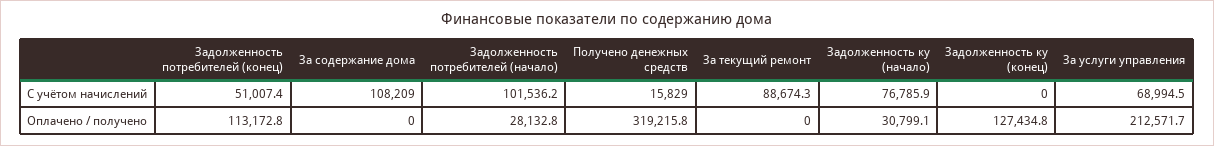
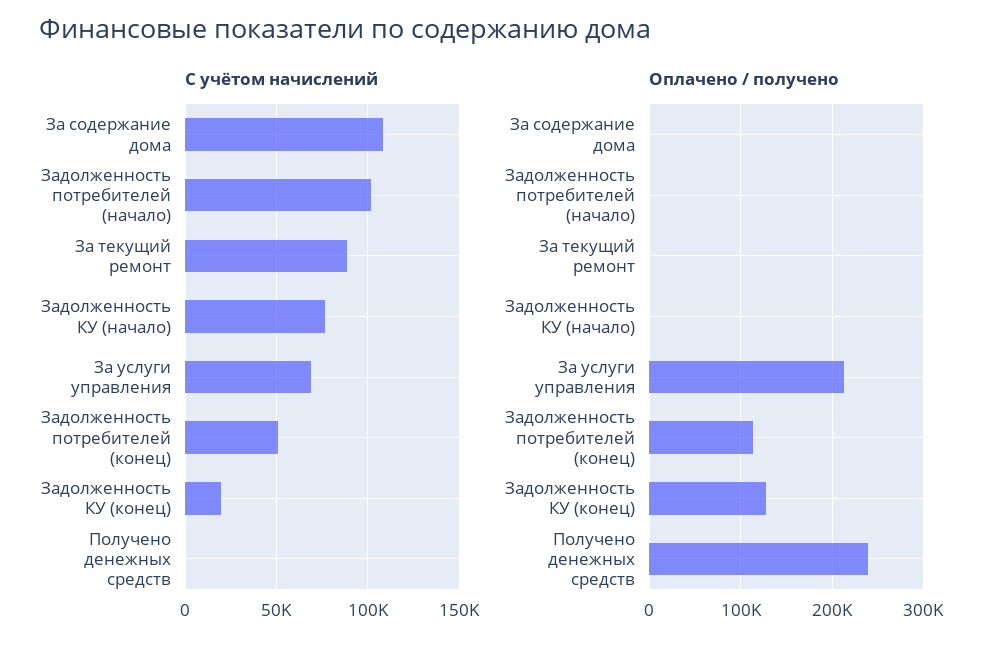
  {
    "С учётом начислений": {
      "Задолженность потребителей (конец)": 51007.4,
      "За содержание дома": 108209,
      "Задолженность потребителей (начало)": 101536.2,
-     "Получено денежных средств": 15829,
+     "Получено денежных средств": 0,
      "За текущий ремонт": 88674.3,
      "Задолженность ку (начало)": 76785.9,
-     "Задолженность ку (конец)": 0,
+     "Задолженность ку (конец)": 20000,
      "За услуги управления": 68994.5
    },
    "Оплачено / получено": {
      "Задолженность потребителей (конец)": 113172.8,
      "За содержание дома": 0,
-     "Задолженность потребителей (начало)": 28132.8,
+     "Задолженность потребителей (начало)": 0,
-     "Получено денежных средств": 319215.8,
+     "Получено денежных средств": 240000,
      "За текущий ремонт": 0,
-     "Задолженность ку (начало)": 30799.1,
+     "Задолженность ку (начало)": 0,
      "Задолженность ку (конец)": 127434.8,
      "За услуги управления": 212571.7
    }
  }

